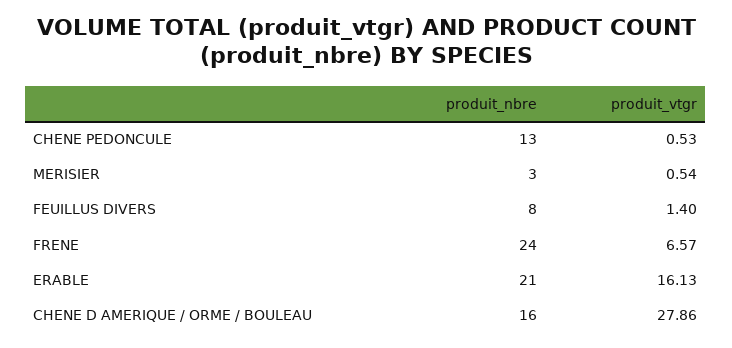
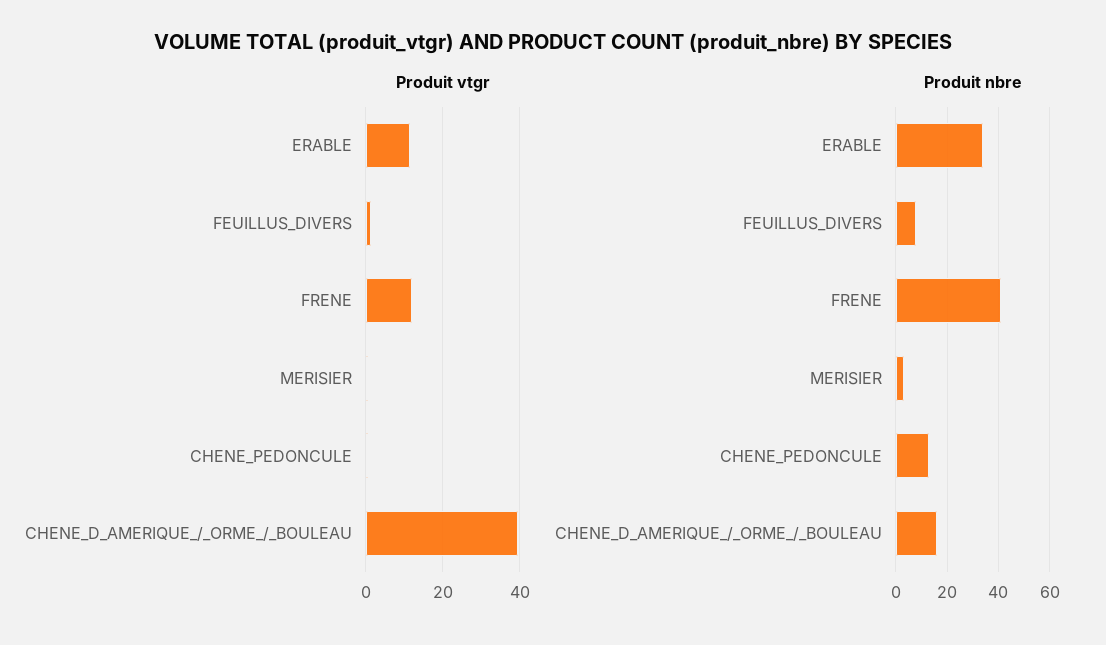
  {
    "produit_nbre": {
      "CHENE PEDONCULE": 13,
      "MERISIER": 3,
      "FEUILLUS DIVERS": 8,
-     "FRENE": 24,
+     "FRENE": 40,
-     "ERABLE": 21,
+     "ERABLE": 35,
      "CHENE D AMERIQUE / ORME / BOULEAU": 16
    },
    "produit_vtgr": {
      "CHENE PEDONCULE": 0.53,
      "MERISIER": 0.54,
      "FEUILLUS DIVERS": 1.4,
-     "FRENE": 6.57,
+     "FRENE": 12,
-     "ERABLE": 16.13,
+     "ERABLE": 12,
-     "CHENE D AMERIQUE / ORME / BOULEAU": 27.86
+     "CHENE D AMERIQUE / ORME / BOULEAU": 40
    }
  }

